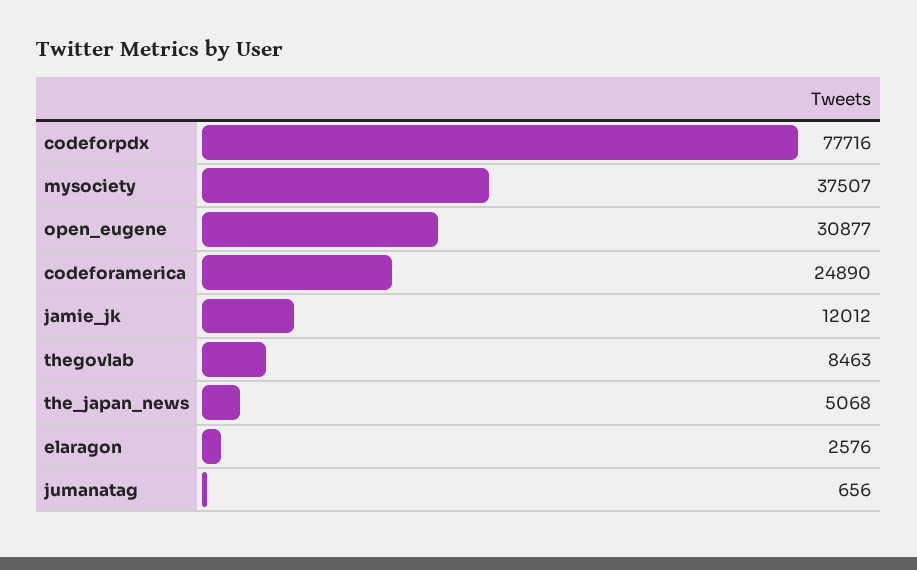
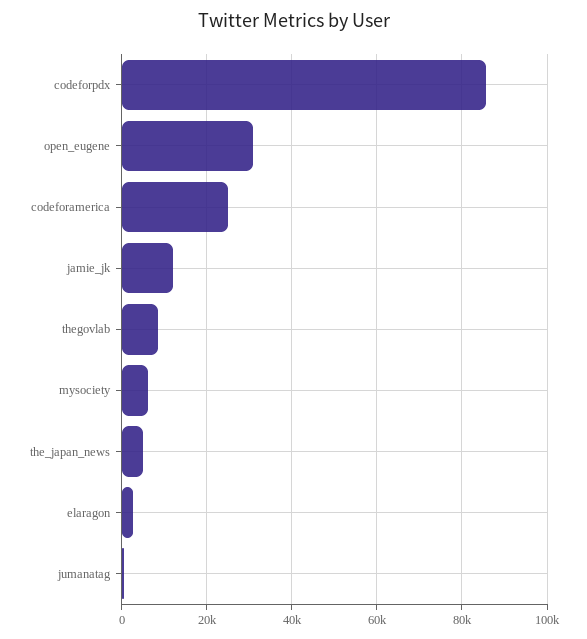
  {
-   "codeforpdx": 77716,
+   "codeforpdx": 86000,
-   "mysociety": 37507,
+   "mysociety": 6000,
    "open_eugene": 30877,
    "codeforamerica": 24890,
    "jamie_jk": 12012,
    "thegovlab": 8463,
    "the_japan_news": 5068,
    "elaragon": 2576,
    "jumanatag": 656
  }

